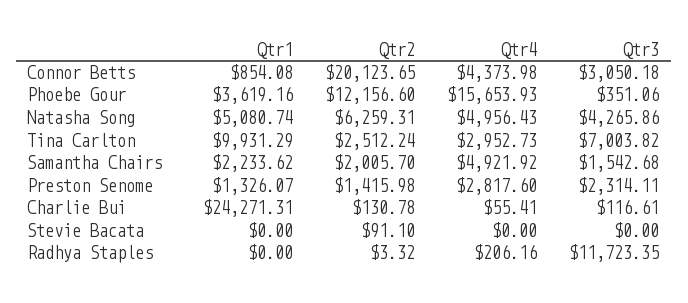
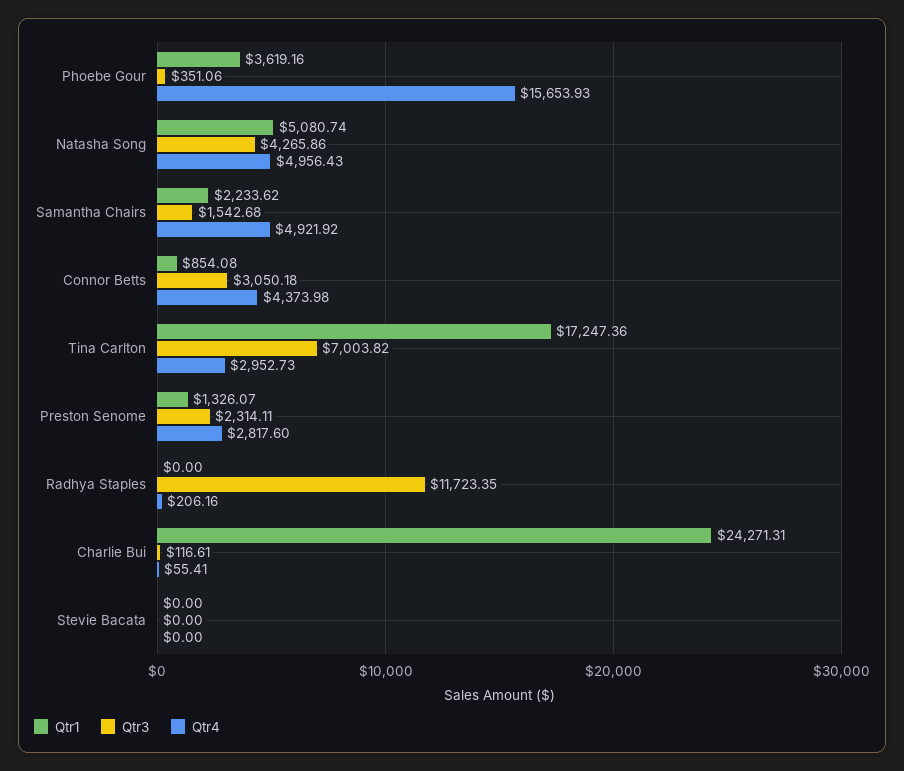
  {
    "Qtr1": {
      "Connor Betts": 854.08,
      "Phoebe Gour": 3619.16,
      "Natasha Song": 5080.74,
-     "Tina Carlton": 9931.29,
+     "Tina Carlton": 17247.36,
      "Samantha Chairs": 2233.62,
      "Preston Senome": 1326.07,
      "Charlie Bui": 24271.31,
      "Stevie Bacata": 0,
      "Radhya Staples": 0
    },
-   "Qtr2": {
-     "Connor Betts": 20123.65,
-     "Phoebe Gour": 12156.6,
-     "Natasha Song": 6259.31,
-     "Tina Carlton": 2512.24,
-     "Samantha Chairs": 2005.7,
-     "Preston Senome": 1415.98,
-     "Charlie Bui": 130.78,
-     "Stevie Bacata": 91.1,
-     "Radhya Staples": 3.32
-   },
    "Qtr4": {
      "Connor Betts": 4373.98,
      "Phoebe Gour": 15653.93,
      "Natasha Song": 4956.43,
      "Tina Carlton": 2952.73,
      "Samantha Chairs": 4921.92,
      "Preston Senome": 2817.6,
      "Charlie Bui": 55.41,
      "Stevie Bacata": 0,
      "Radhya Staples": 206.16
    },
    "Qtr3": {
      "Connor Betts": 3050.18,
      "Phoebe Gour": 351.06,
      "Natasha Song": 4265.86,
      "Tina Carlton": 7003.82,
      "Samantha Chairs": 1542.68,
      "Preston Senome": 2314.11,
      "Charlie Bui": 116.61,
      "Stevie Bacata": 0,
      "Radhya Staples": 11723.35
    }
  }

